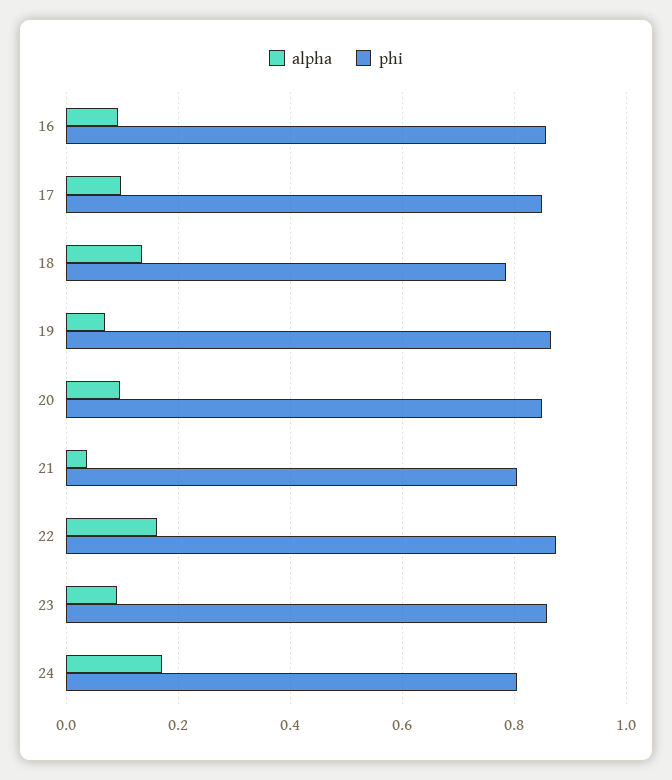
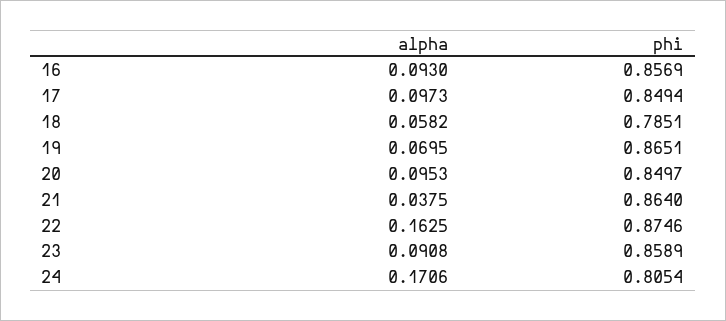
  {
    "alpha": {
      "16": 0.093,
      "17": 0.0973,
-     "18": 0.14,
+     "18": 0.0582,
      "19": 0.0695,
      "20": 0.0953,
      "21": 0.0375,
      "22": 0.1625,
      "23": 0.0908,
      "24": 0.1706
    },
    "phi": {
      "16": 0.8569,
      "17": 0.8494,
      "18": 0.7851,
      "19": 0.8651,
      "20": 0.8497,
-     "21": 0.8,
+     "21": 0.864,
      "22": 0.8746,
      "23": 0.8589,
      "24": 0.8054
    }
  }

